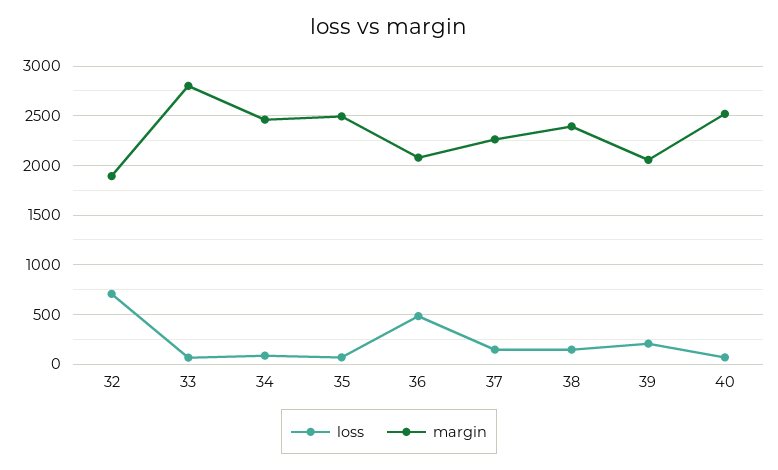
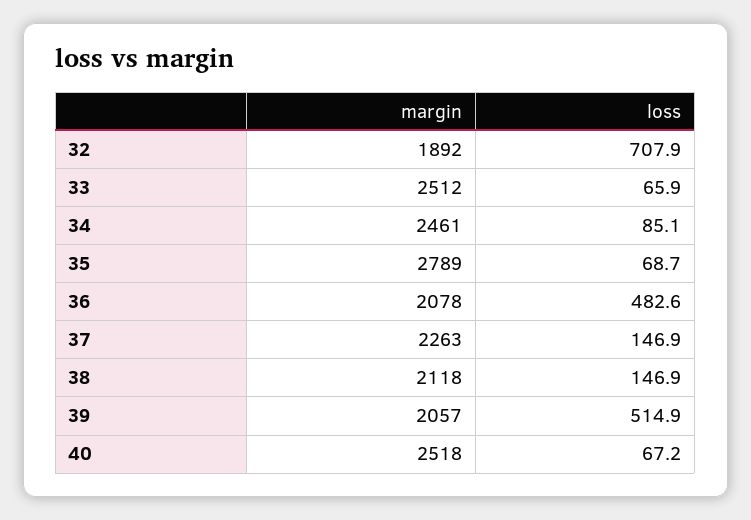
  {
    "loss": {
      "32": 707.9,
      "33": 65.9,
      "34": 85.1,
      "35": 68.7,
      "36": 482.6,
      "37": 146.9,
      "38": 146.9,
-     "39": 200,
+     "39": 514.9,
      "40": 67.2
    },
    "margin": {
      "32": 1892,
-     "33": 2800,
+     "33": 2512,
      "34": 2461,
-     "35": 2500,
+     "35": 2789,
      "36": 2078,
      "37": 2263,
-     "38": 2400,
+     "38": 2118,
      "39": 2057,
      "40": 2518
    }
  }

